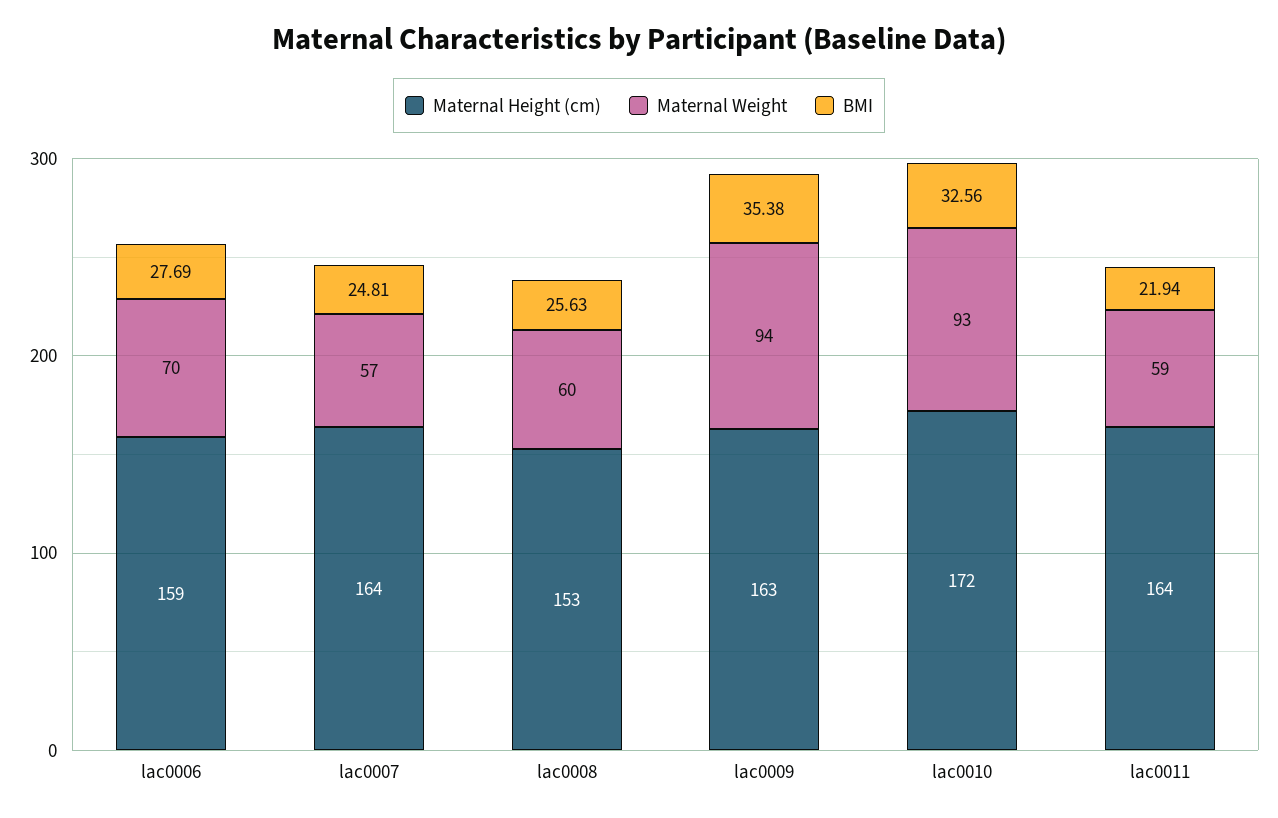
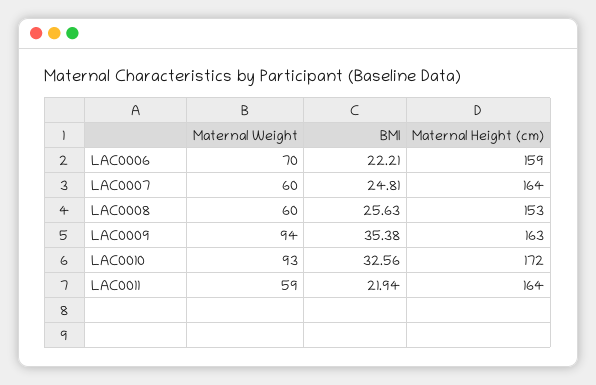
  {
    "Maternal Height (cm)": {
      "lac0006": 159,
      "lac0007": 164,
      "lac0008": 153,
      "lac0009": 163,
      "lac0010": 172,
      "lac0011": 164
    },
    "Maternal Weight": {
      "lac0006": 70,
-     "lac0007": 57,
+     "lac0007": 60,
      "lac0008": 60,
      "lac0009": 94,
      "lac0010": 93,
      "lac0011": 59
    },
    "BMI": {
-     "lac0006": 27.69,
+     "lac0006": 22.21,
      "lac0007": 24.81,
      "lac0008": 25.63,
      "lac0009": 35.38,
      "lac0010": 32.56,
      "lac0011": 21.94
    }
  }

